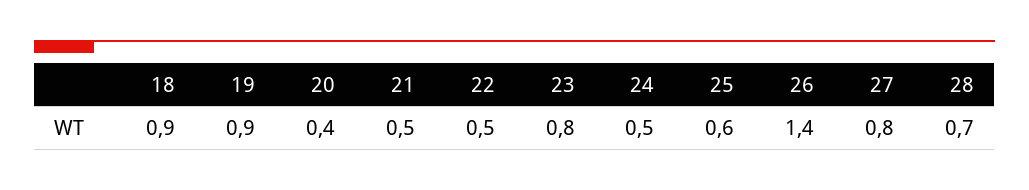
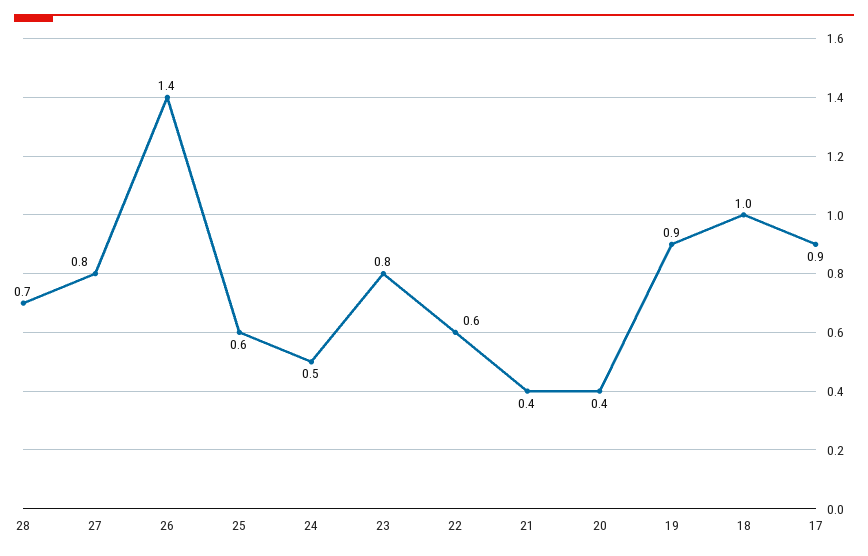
  {
-   "18": 0.9,
+   "18": 1,
    "19": 0.9,
    "20": 0.4,
-   "21": 0.5,
+   "21": 0.4,
-   "22": 0.5,
+   "22": 0.6,
    "23": 0.8,
    "24": 0.5,
    "25": 0.6,
    "26": 1.4,
    "27": 0.8,
-   "28": 0.7
+   "28": 0.7,
+   "17": 0.9
  }

